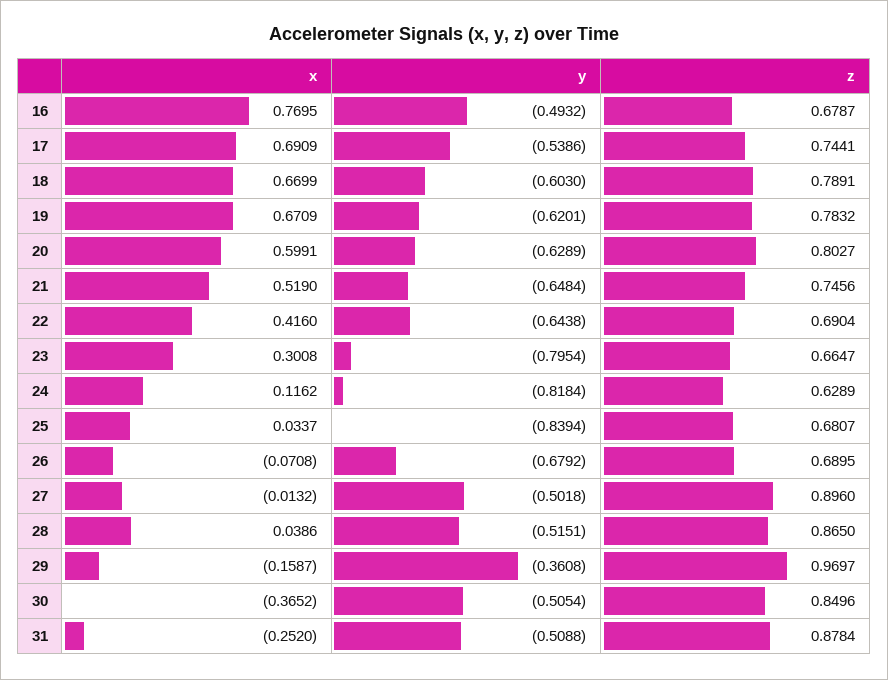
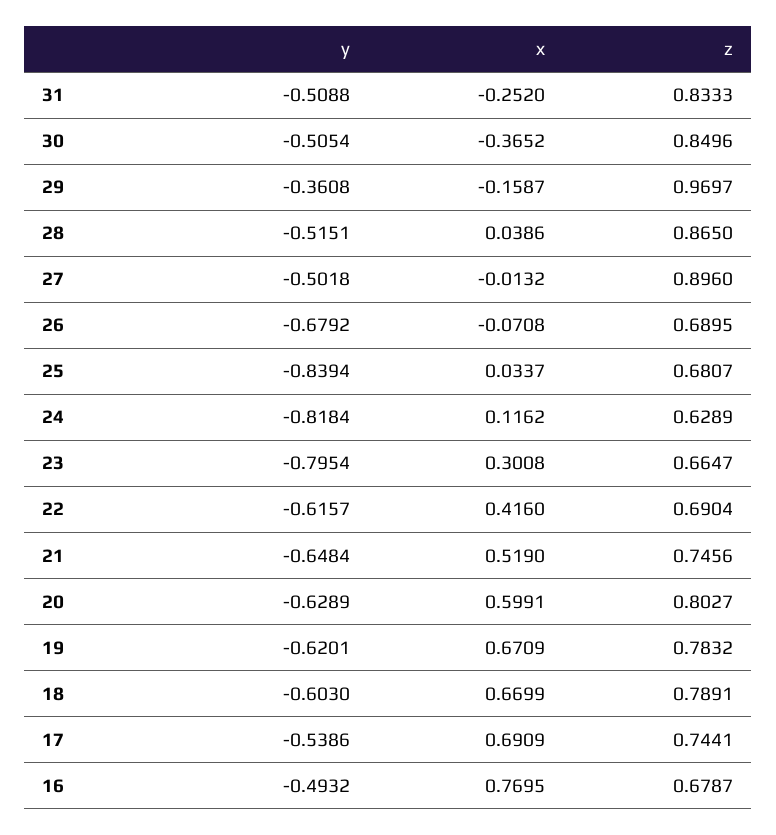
  {
    "x": {
      "16": 0.7695,
      "17": 0.6909,
      "18": 0.6699,
      "19": 0.6709,
      "20": 0.5991,
      "21": 0.519,
      "22": 0.416,
      "23": 0.3008,
      "24": 0.1162,
      "25": 0.0337,
      "26": -0.0708,
      "27": -0.0132,
      "28": 0.0386,
      "29": -0.1587,
      "30": -0.3652,
      "31": -0.252
    },
    "y": {
      "16": -0.4932,
      "17": -0.5386,
      "18": -0.603,
      "19": -0.6201,
      "20": -0.6289,
      "21": -0.6484,
-     "22": -0.6438,
+     "22": -0.6157,
      "23": -0.7954,
      "24": -0.8184,
      "25": -0.8394,
      "26": -0.6792,
      "27": -0.5018,
      "28": -0.5151,
      "29": -0.3608,
      "30": -0.5054,
      "31": -0.5088
    },
    "z": {
      "16": 0.6787,
      "17": 0.7441,
      "18": 0.7891,
      "19": 0.7832,
      "20": 0.8027,
      "21": 0.7456,
      "22": 0.6904,
      "23": 0.6647,
      "24": 0.6289,
      "25": 0.6807,
      "26": 0.6895,
      "27": 0.896,
      "28": 0.865,
      "29": 0.9697,
      "30": 0.8496,
-     "31": 0.8784
+     "31": 0.8333
    }
  }

